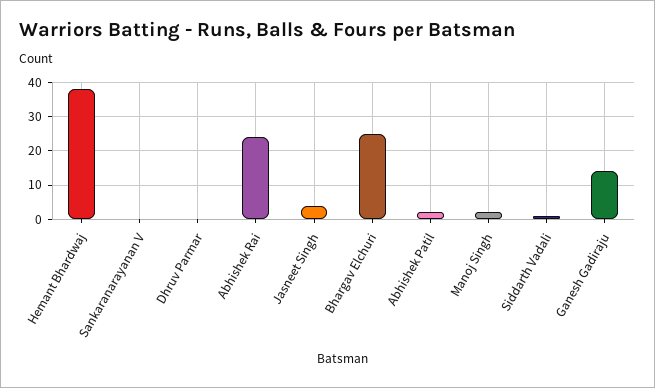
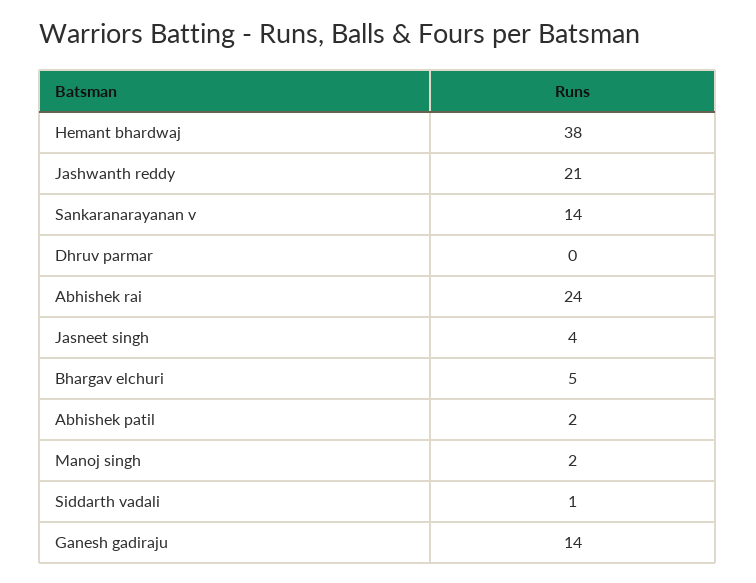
  {
    "Hemant Bhardwaj": 38,
-   "Sankaranarayanan V": 0,
+   "Sankaranarayanan V": 14,
    "Dhruv Parmar": 0,
    "Abhishek Rai": 24,
    "Jasneet Singh": 4,
-   "Bhargav Elchuri": 25,
+   "Bhargav Elchuri": 5,
    "Abhishek Patil": 2,
    "Manoj Singh": 2,
    "Siddarth Vadali": 1,
-   "Ganesh Gadiraju": 14
+   "Ganesh Gadiraju": 14,
+   "Jashwanth reddy": 21
  }

